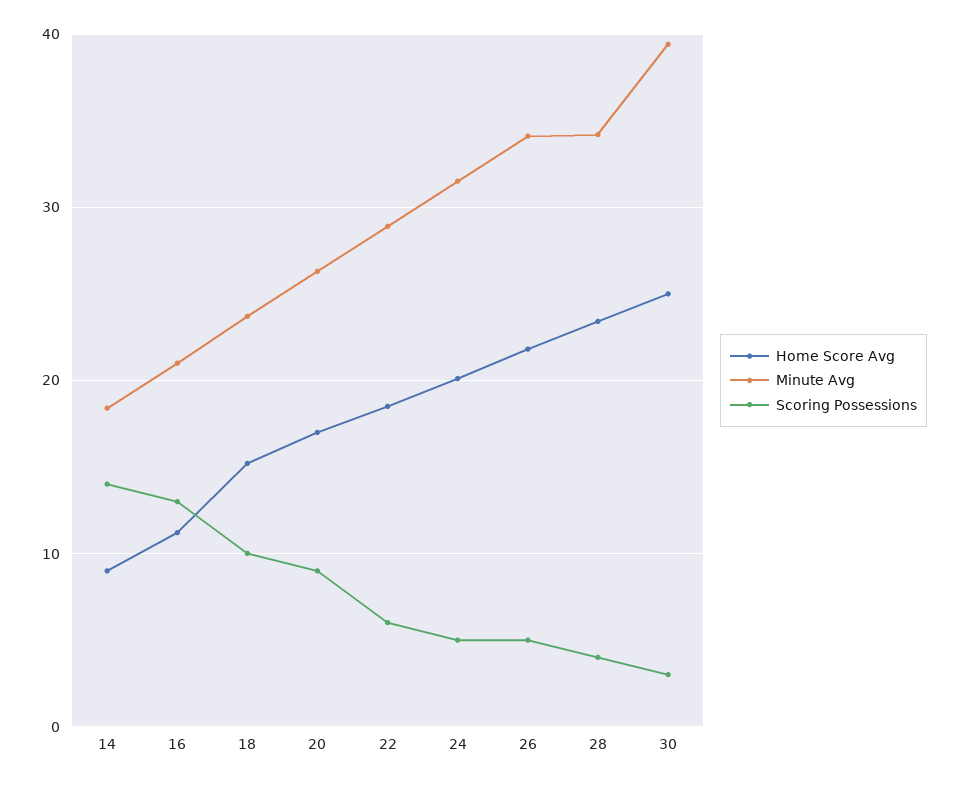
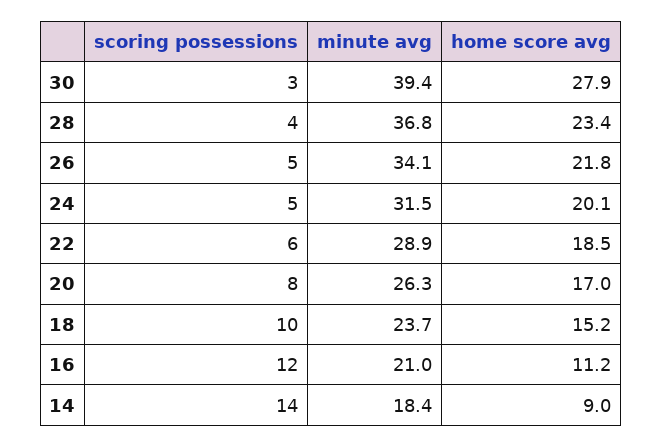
  {
    "Home Score Avg": {
      "14": 9,
      "16": 11.2,
      "18": 15.2,
      "20": 17,
      "22": 18.5,
      "24": 20.1,
      "26": 21.8,
      "28": 23.4,
-     "30": 25
+     "30": 27.9
    },
    "Minute Avg": {
      "14": 18.4,
      "16": 21,
      "18": 23.7,
      "20": 26.3,
      "22": 28.9,
      "24": 31.5,
      "26": 34.1,
-     "28": 34,
+     "28": 36.8,
      "30": 39.4
    },
    "Scoring Possessions": {
      "14": 14,
-     "16": 13,
+     "16": 12,
      "18": 10,
-     "20": 9,
+     "20": 8,
      "22": 6,
      "24": 5,
      "26": 5,
      "28": 4,
      "30": 3
    }
  }

